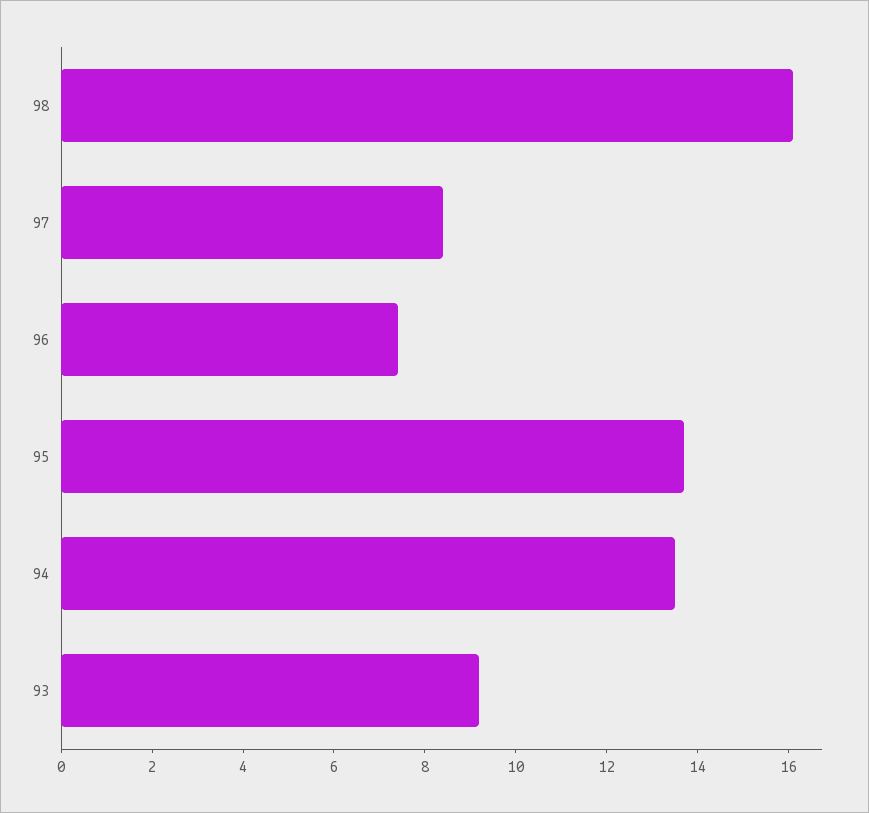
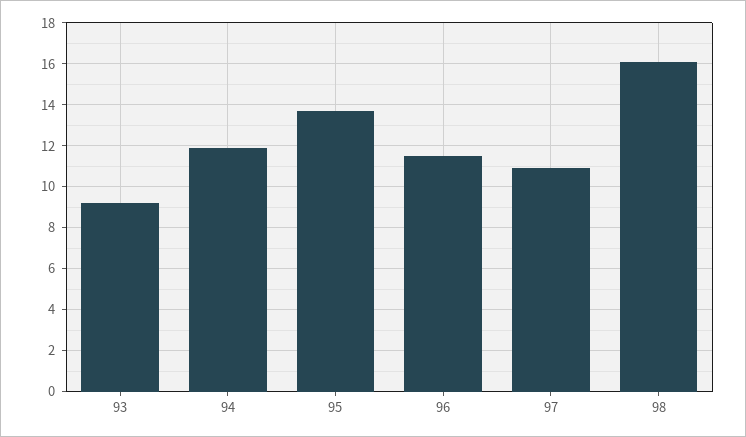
  {
    "98": 16,
-   "97": 8.5,
+   "97": 11,
-   "96": 7.5,
+   "96": 11.5,
    "95": 13.5,
-   "94": 13.5,
+   "94": 12,
    "93": 9
  }

